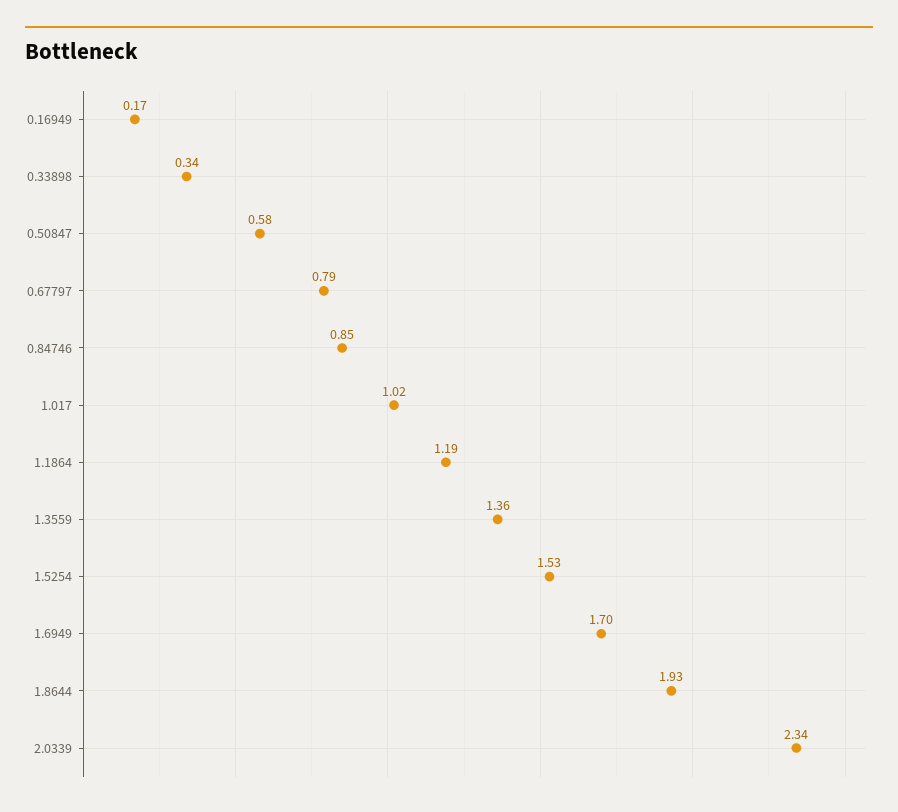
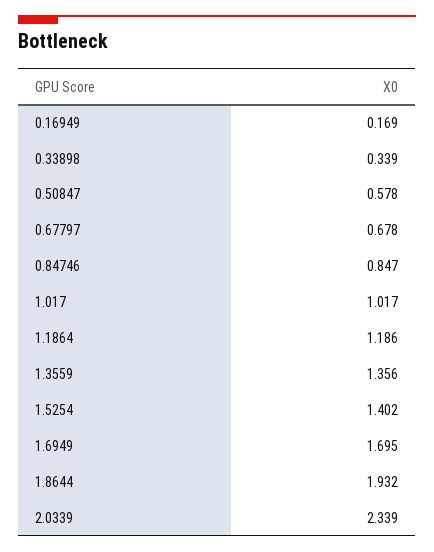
  {
    "0.16949": 0.169,
    "0.33898": 0.339,
    "0.50847": 0.578,
-   "0.67797": 0.79,
+   "0.67797": 0.678,
    "0.84746": 0.847,
    "1.017": 1.017,
    "1.1864": 1.186,
    "1.3559": 1.356,
-   "1.5254": 1.53,
+   "1.5254": 1.402,
    "1.6949": 1.695,
    "1.8644": 1.932,
    "2.0339": 2.339
  }

